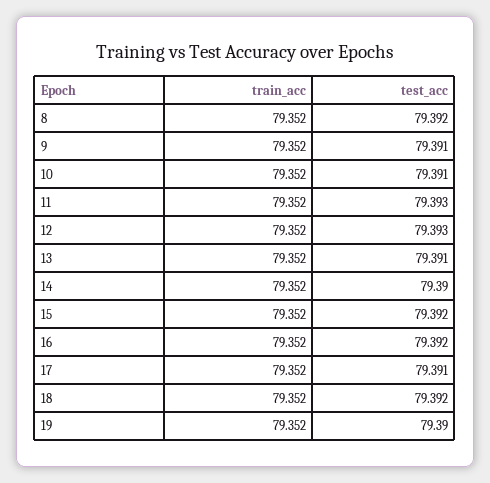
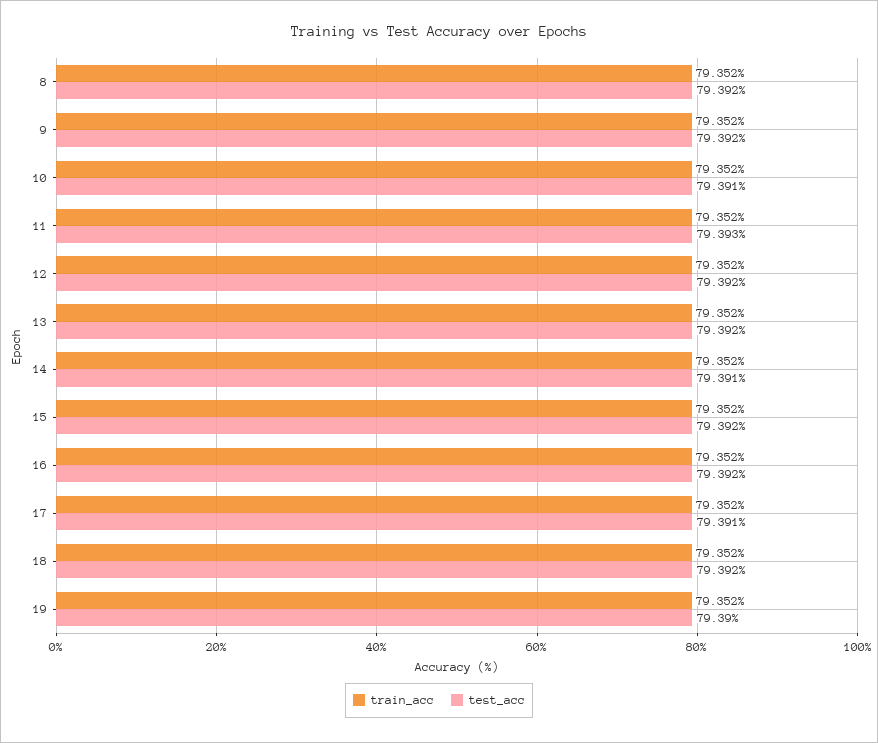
  {
    "train_acc": {
      "8": 79.352,
      "9": 79.352,
      "10": 79.352,
      "11": 79.352,
      "12": 79.352,
      "13": 79.352,
      "14": 79.352,
      "15": 79.352,
      "16": 79.352,
      "17": 79.352,
      "18": 79.352,
      "19": 79.352
    },
    "test_acc": {
      "8": 79.392,
-     "9": 79.391,
+     "9": 79.392,
      "10": 79.391,
      "11": 79.393,
-     "12": 79.393,
+     "12": 79.392,
-     "13": 79.391,
+     "13": 79.392,
-     "14": 79.39,
+     "14": 79.391,
      "15": 79.392,
      "16": 79.392,
      "17": 79.391,
      "18": 79.392,
      "19": 79.39
    }
  }

